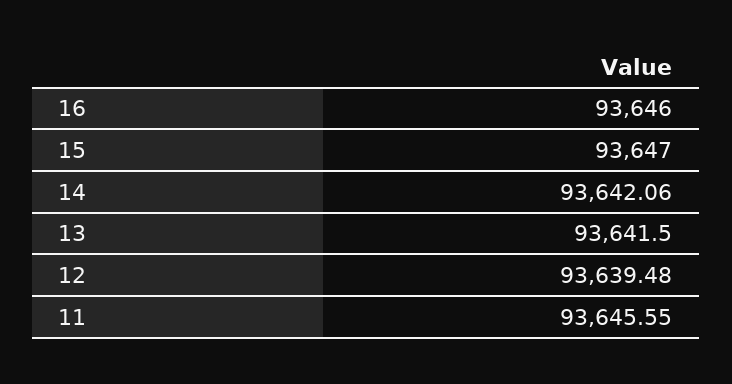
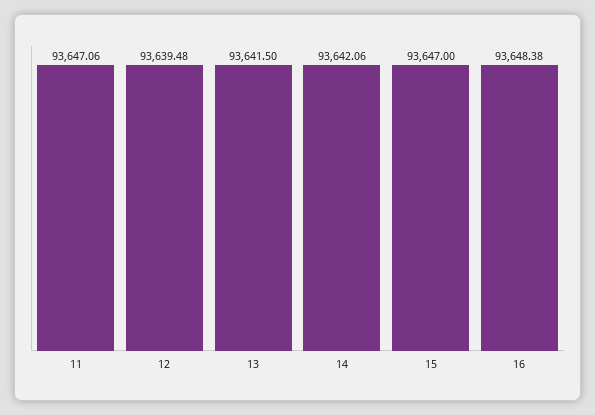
  {
-   "16": 93646,
+   "16": 93648.38,
    "15": 93647,
    "14": 93642.06,
    "13": 93641.5,
    "12": 93639.48,
-   "11": 93645.55
+   "11": 93647.06
  }

